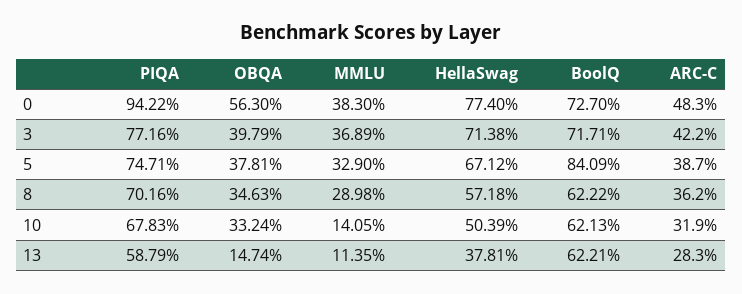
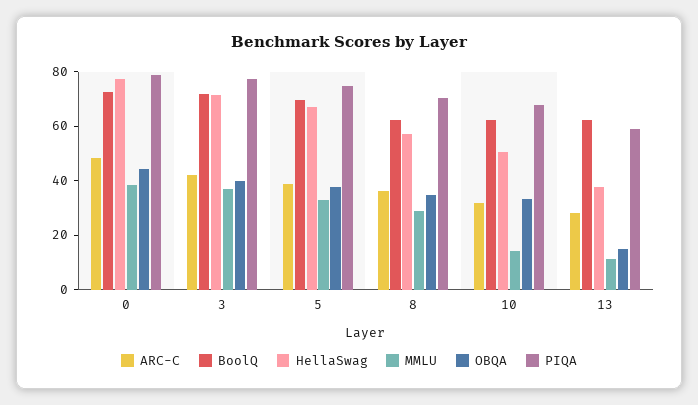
  {
    "PIQA": {
-     "0": 94.22,
+     "0": 80,
      "3": 77.16,
      "5": 74.71,
      "8": 70.16,
      "10": 67.83,
      "13": 58.79
    },
    "OBQA": {
-     "0": 56.3,
+     "0": 45,
      "3": 39.79,
      "5": 37.81,
      "8": 34.63,
      "10": 33.24,
      "13": 14.74
    },
    "MMLU": {
      "0": 38.3,
      "3": 36.89,
      "5": 32.9,
      "8": 28.98,
      "10": 14.05,
      "13": 11.35
    },
    "HellaSwag": {
      "0": 77.4,
      "3": 71.38,
      "5": 67.12,
      "8": 57.18,
      "10": 50.39,
      "13": 37.81
    },
    "BoolQ": {
      "0": 72.7,
      "3": 71.71,
-     "5": 84.09,
+     "5": 70,
      "8": 62.22,
      "10": 62.13,
      "13": 62.21
    },
    "ARC-C": {
      "0": 48.3,
      "3": 42.2,
      "5": 38.7,
      "8": 36.2,
      "10": 31.9,
      "13": 28.3
    }
  }

